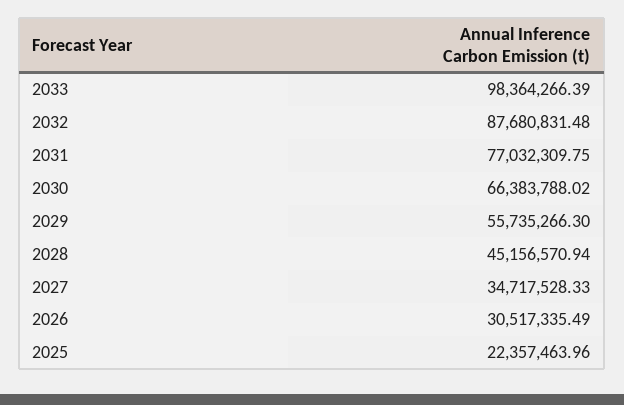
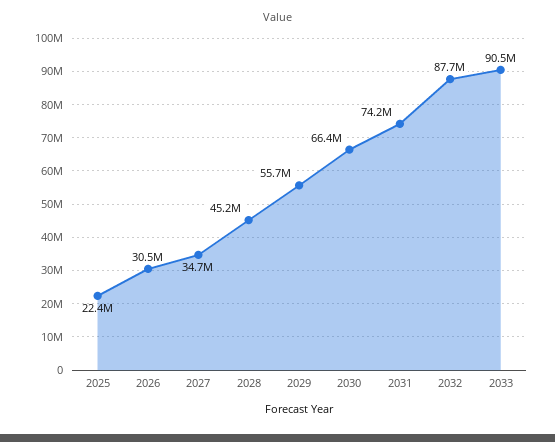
  {
-   "2033": 98364266.39,
+   "2033": 90500000,
    "2032": 87680831.48,
-   "2031": 77032309.75,
+   "2031": 74200000,
    "2030": 66383788.02,
    "2029": 55735266.3,
    "2028": 45156570.94,
    "2027": 34717528.33,
    "2026": 30517335.49,
    "2025": 22357463.96
  }

